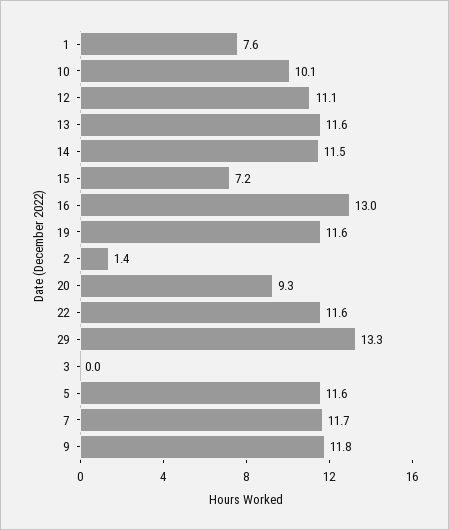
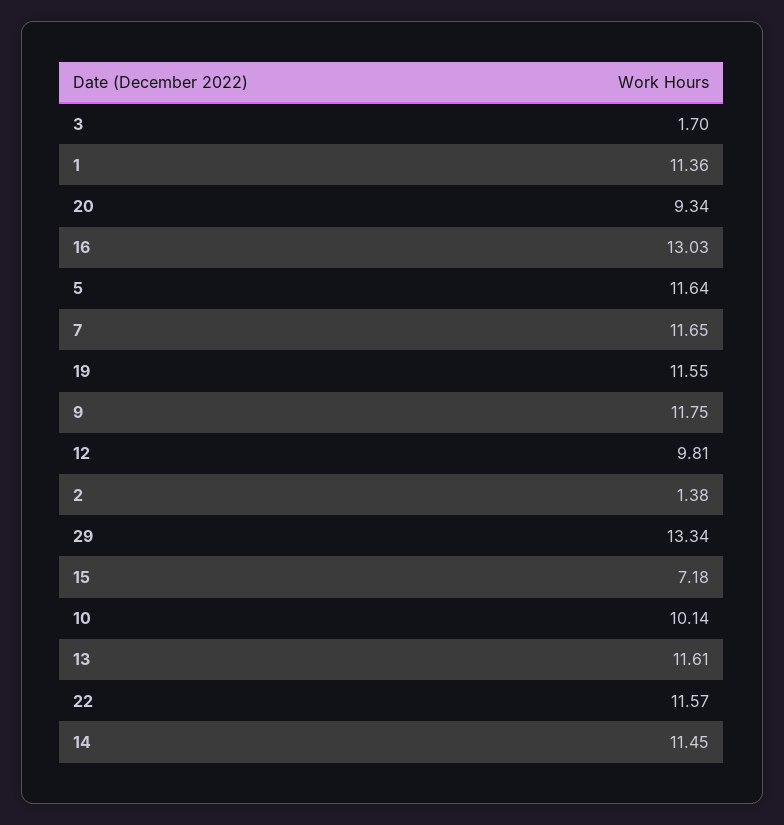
  {
-   "1": 7.6,
+   "1": 11.36,
    "10": 10.14,
-   "12": 11.1,
+   "12": 9.81,
    "13": 11.61,
    "14": 11.45,
    "15": 7.18,
    "16": 13.03,
    "19": 11.55,
    "2": 1.38,
    "20": 9.34,
    "22": 11.57,
    "29": 13.34,
-   "3": 0,
+   "3": 1.7,
    "5": 11.64,
    "7": 11.65,
    "9": 11.75
  }

